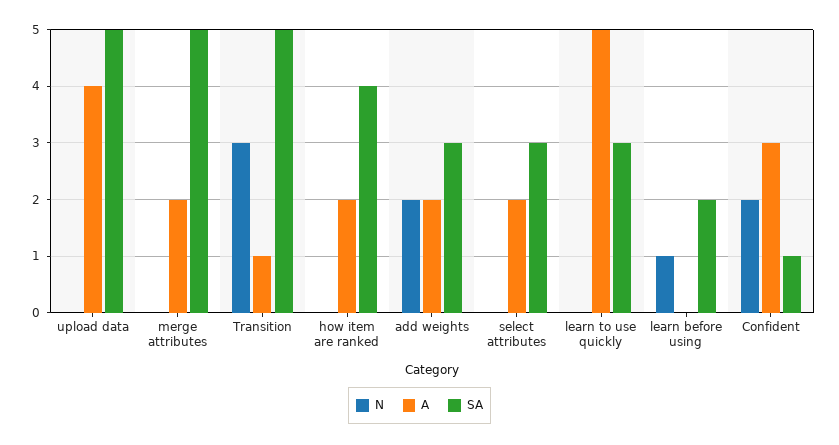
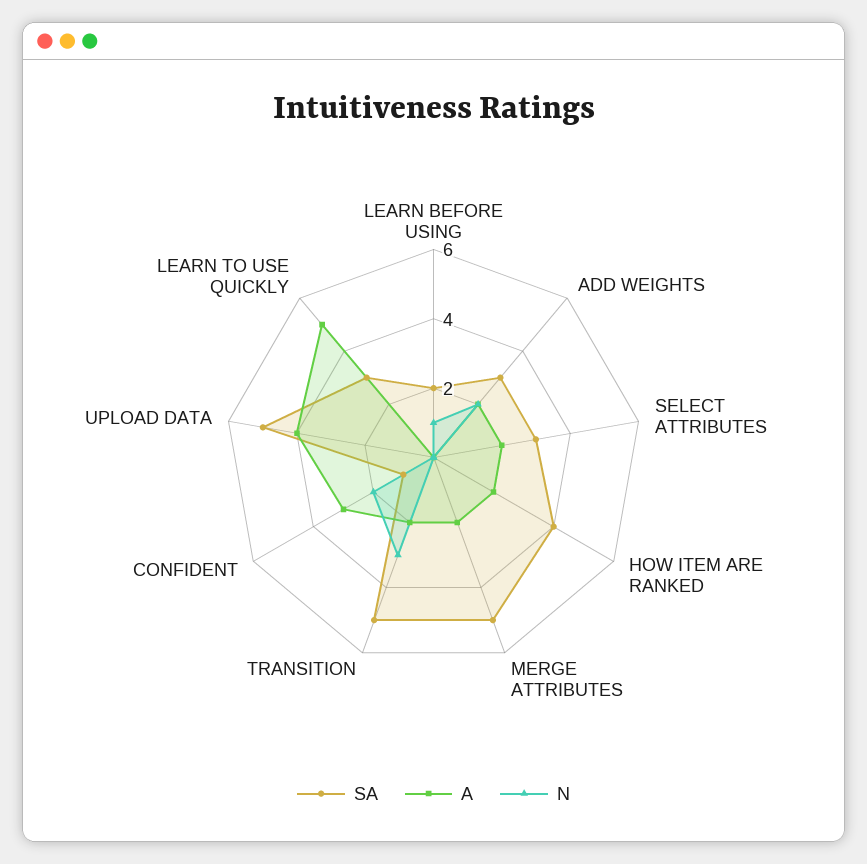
  {
    "N": {
      "upload data": 0,
      "merge attributes": 0,
      "Transition": 3,
      "how item are ranked": 0,
      "add weights": 2,
      "select attributes": 0,
      "learn to use quickly": 0,
      "learn before using": 1,
      "Confident": 2
    },
    "A": {
      "upload data": 4,
      "merge attributes": 2,
-     "Transition": 1,
+     "Transition": 2,
      "how item are ranked": 2,
      "add weights": 2,
      "select attributes": 2,
      "learn to use quickly": 5,
      "learn before using": 0,
      "Confident": 3
    },
    "SA": {
      "upload data": 5,
      "merge attributes": 5,
      "Transition": 5,
      "how item are ranked": 4,
      "add weights": 3,
      "select attributes": 3,
      "learn to use quickly": 3,
      "learn before using": 2,
      "Confident": 1
    }
  }

